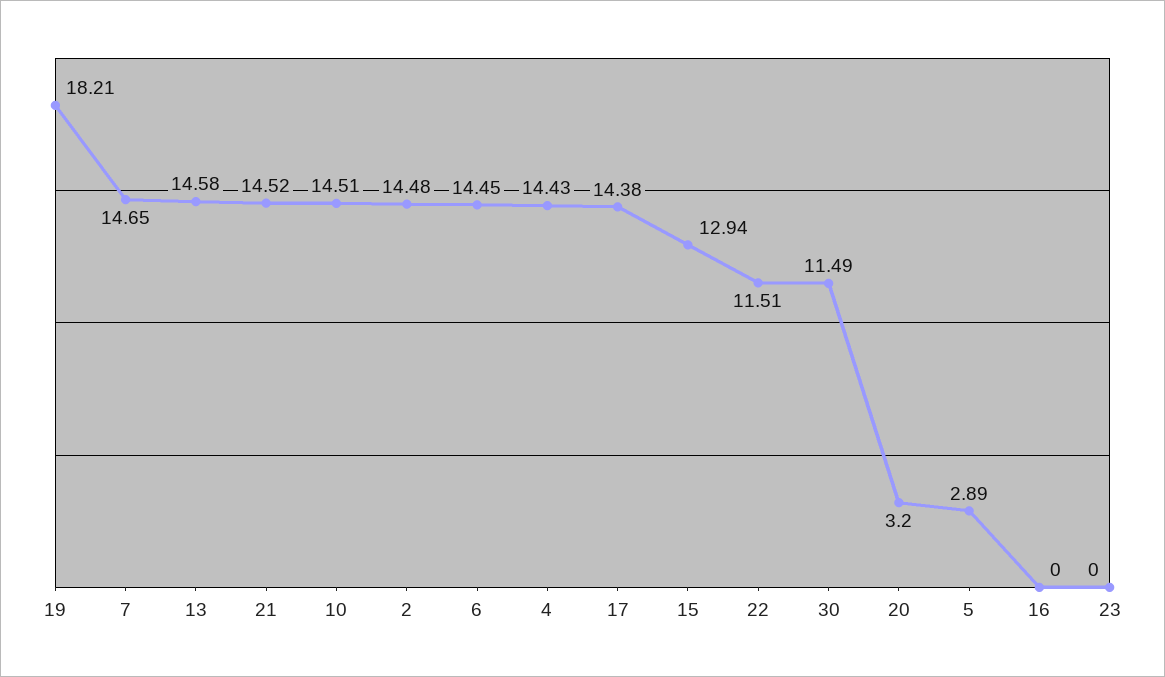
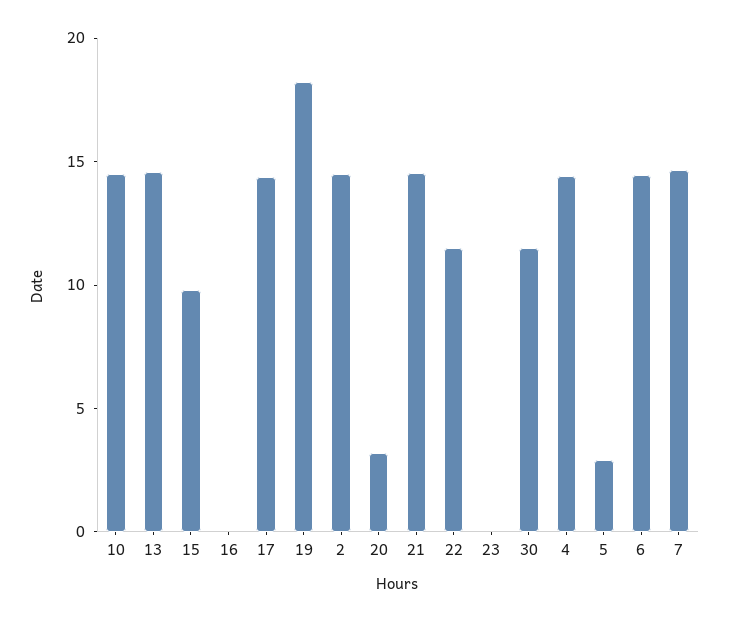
  {
    "19": 18.21,
    "7": 14.65,
    "13": 14.58,
    "21": 14.52,
    "10": 14.51,
    "2": 14.48,
    "6": 14.45,
    "4": 14.43,
    "17": 14.38,
-   "15": 12.94,
+   "15": 10,
    "22": 11.51,
    "30": 11.49,
    "20": 3.2,
    "5": 2.89,
    "16": 0,
    "23": 0
  }

